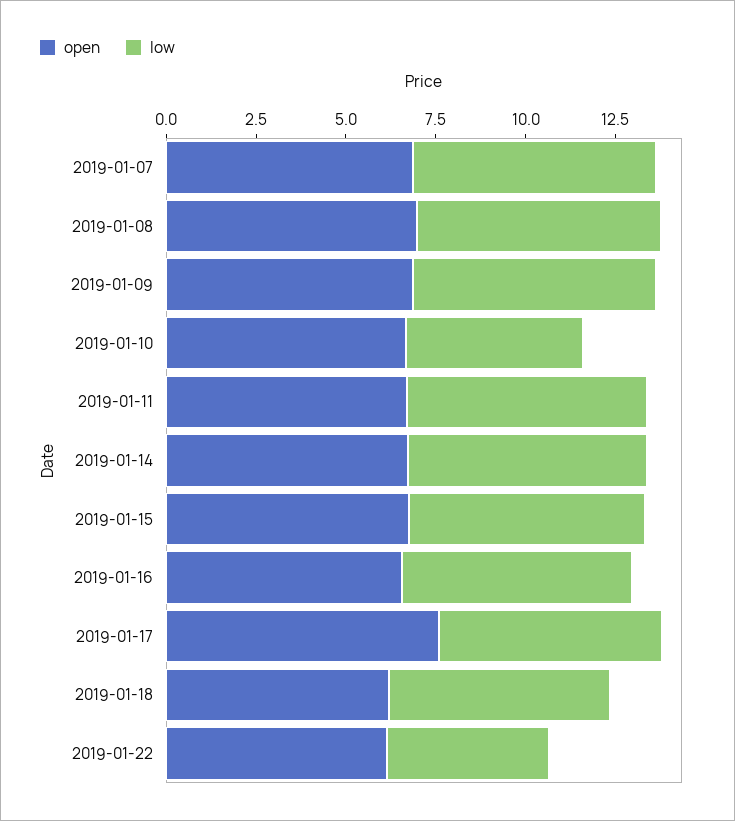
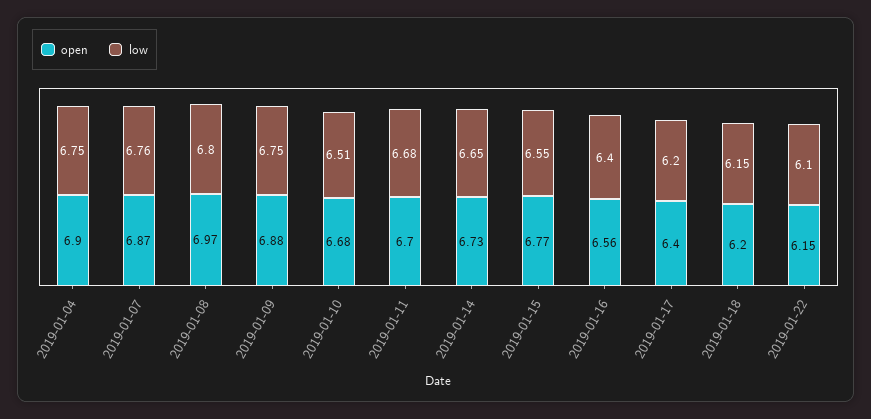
  {
    "open": {
      "2019-01-07": 6.87,
      "2019-01-08": 6.97,
      "2019-01-09": 6.88,
      "2019-01-10": 6.68,
      "2019-01-11": 6.7,
      "2019-01-14": 6.73,
      "2019-01-15": 6.77,
      "2019-01-16": 6.56,
-     "2019-01-17": 7.5,
+     "2019-01-17": 6.4,
      "2019-01-18": 6.2,
-     "2019-01-22": 6.15
+     "2019-01-22": 6.15,
+     "2019-01-04": 6.9
    },
    "low": {
      "2019-01-07": 6.76,
      "2019-01-08": 6.8,
      "2019-01-09": 6.75,
-     "2019-01-10": 5,
+     "2019-01-10": 6.51,
      "2019-01-11": 6.68,
      "2019-01-14": 6.65,
      "2019-01-15": 6.55,
      "2019-01-16": 6.4,
      "2019-01-17": 6.2,
      "2019-01-18": 6.15,
-     "2019-01-22": 4.5
+     "2019-01-22": 6.1,
+     "2019-01-04": 6.75
    }
  }

